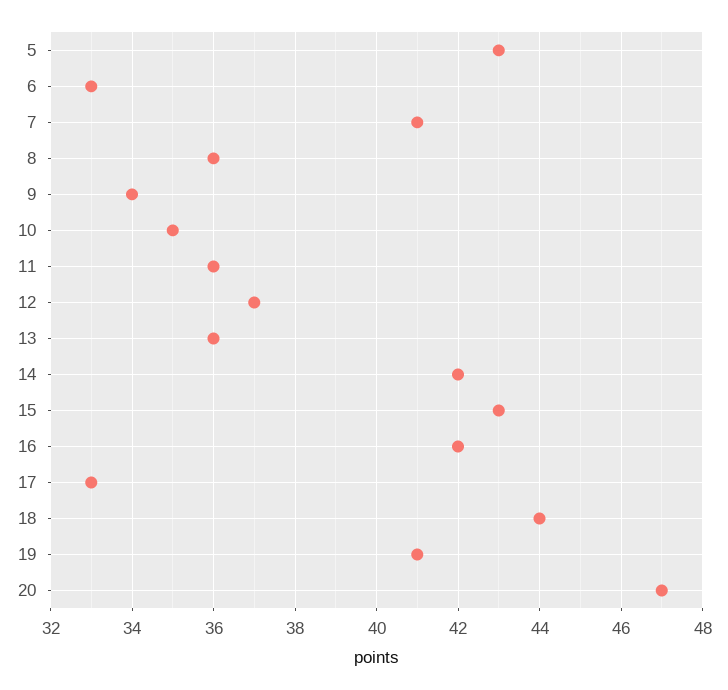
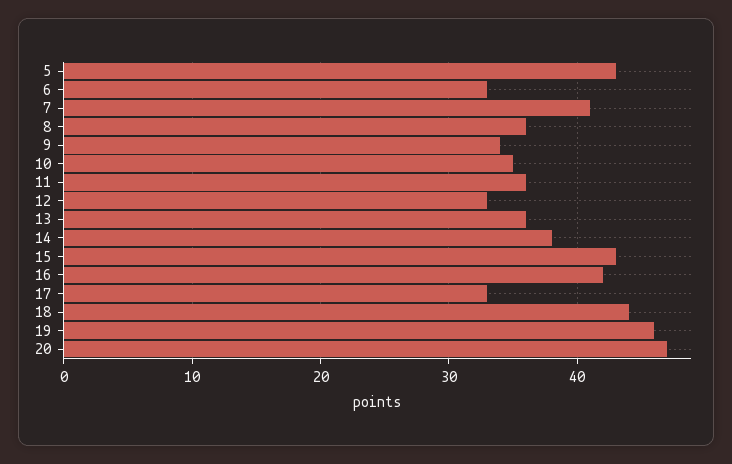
  {
    "5": 43,
    "6": 33,
    "7": 41,
    "8": 36,
    "9": 34,
    "10": 35,
    "11": 36,
-   "12": 37,
+   "12": 33,
    "13": 36,
-   "14": 42,
+   "14": 38,
    "15": 43,
    "16": 42,
    "17": 33,
    "18": 44,
-   "19": 41,
+   "19": 46,
    "20": 47
  }

